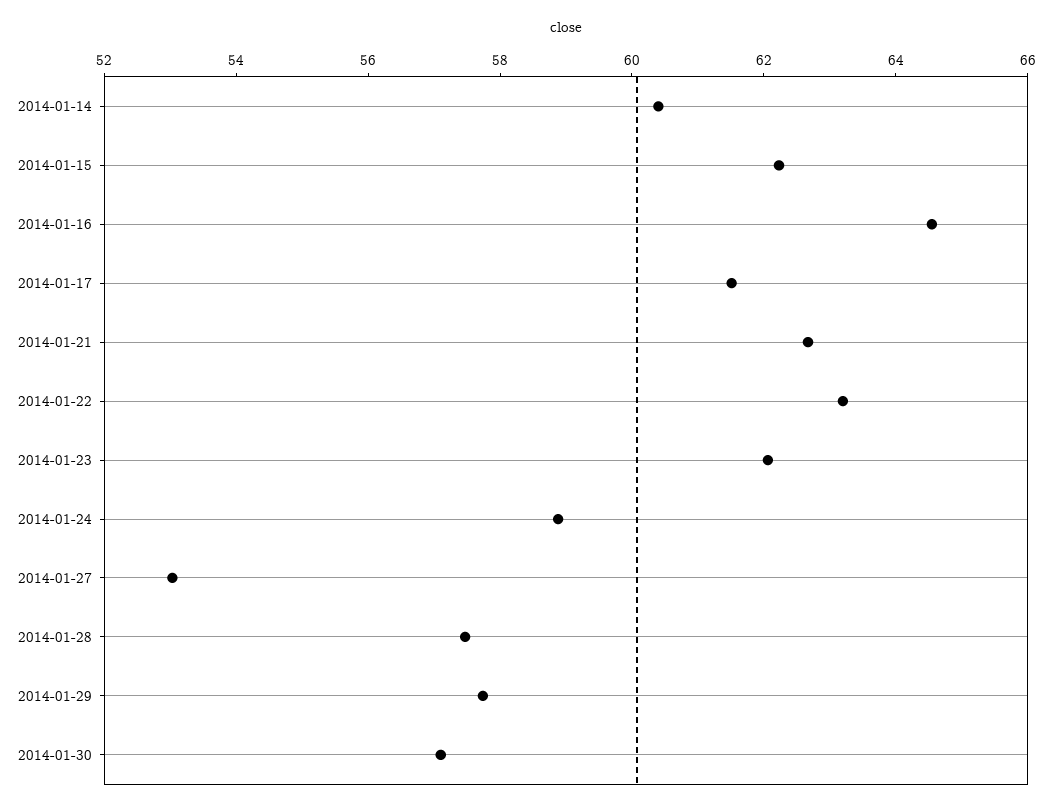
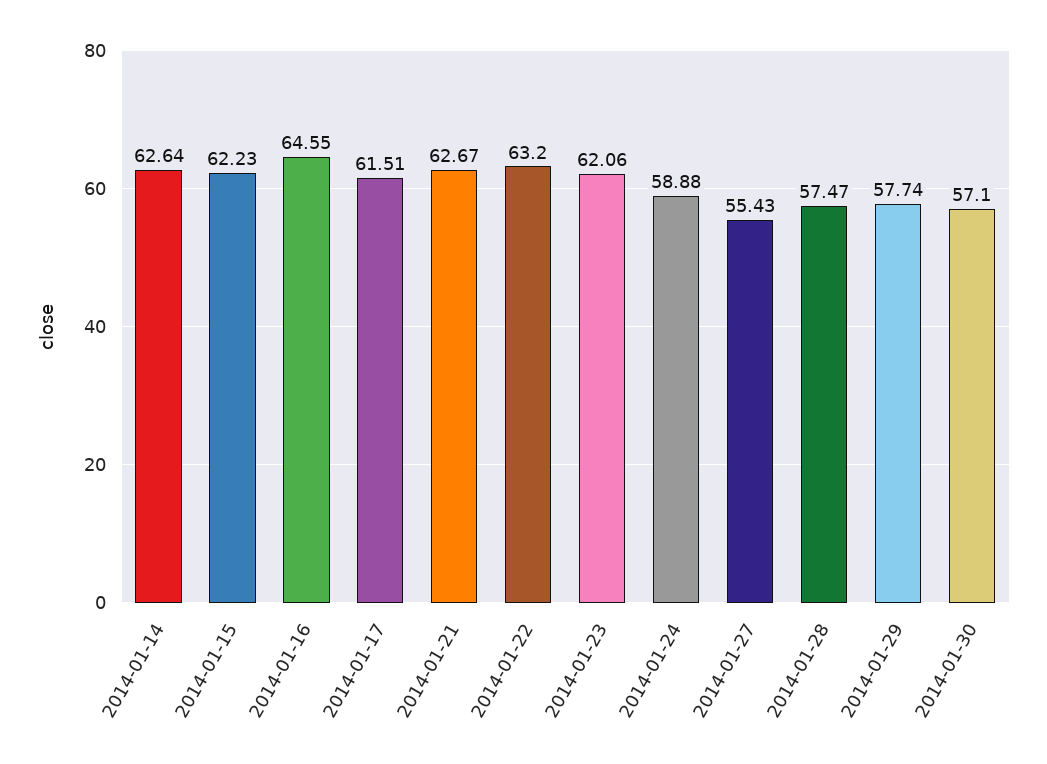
  {
-   "2014-01-14": 60.5,
+   "2014-01-14": 62.64,
    "2014-01-15": 62.23,
    "2014-01-16": 64.55,
    "2014-01-17": 61.51,
    "2014-01-21": 62.67,
    "2014-01-22": 63.2,
    "2014-01-23": 62.06,
    "2014-01-24": 58.88,
-   "2014-01-27": 53,
+   "2014-01-27": 55.43,
    "2014-01-28": 57.47,
    "2014-01-29": 57.74,
    "2014-01-30": 57.1
  }

